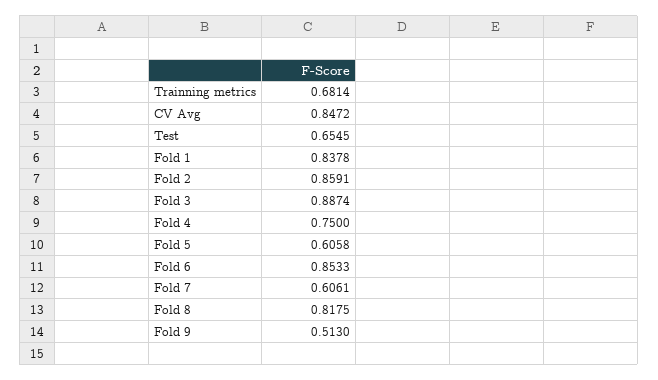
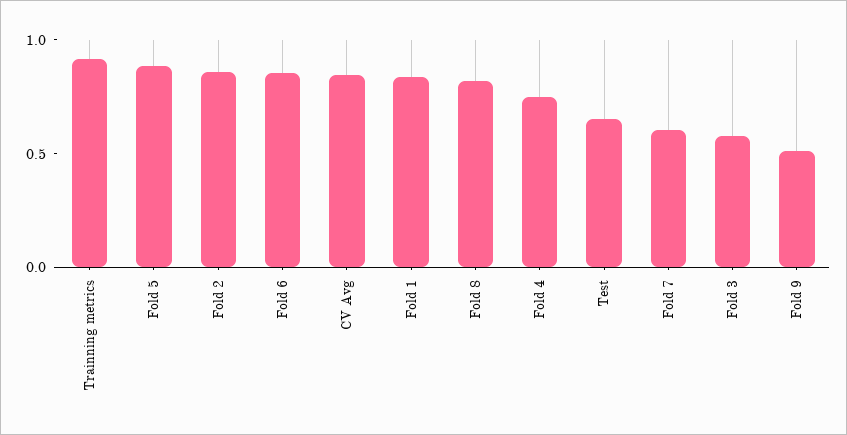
  {
-   "Trainning metrics": 0.6814,
+   "Trainning metrics": 0.9,
    "CV Avg": 0.8472,
    "Test": 0.6545,
    "Fold 1": 0.8378,
    "Fold 2": 0.8591,
-   "Fold 3": 0.8874,
+   "Fold 3": 0.6,
    "Fold 4": 0.75,
-   "Fold 5": 0.6058,
+   "Fold 5": 0.9,
    "Fold 6": 0.8533,
    "Fold 7": 0.6061,
    "Fold 8": 0.8175,
    "Fold 9": 0.513
  }

